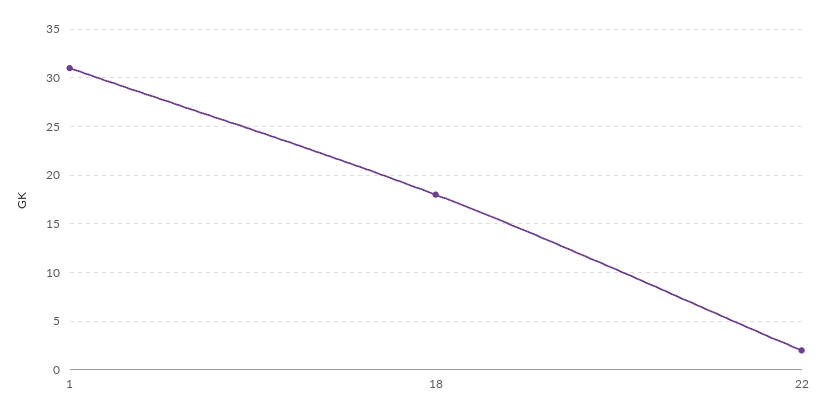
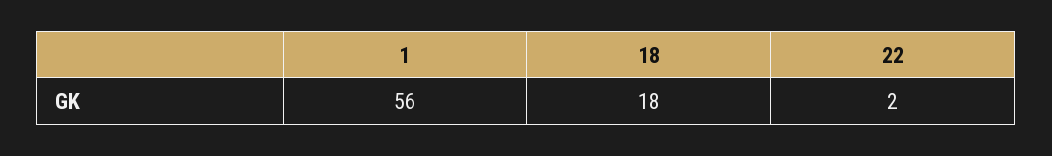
  {
-   "1": 31,
+   "1": 56,
    "18": 18,
    "22": 2
  }

